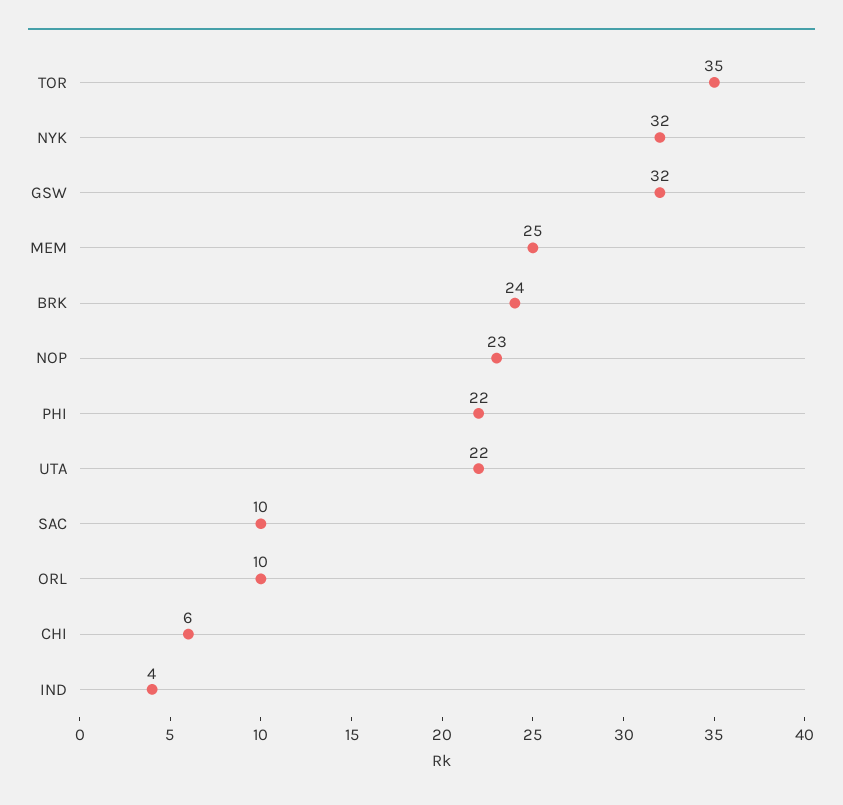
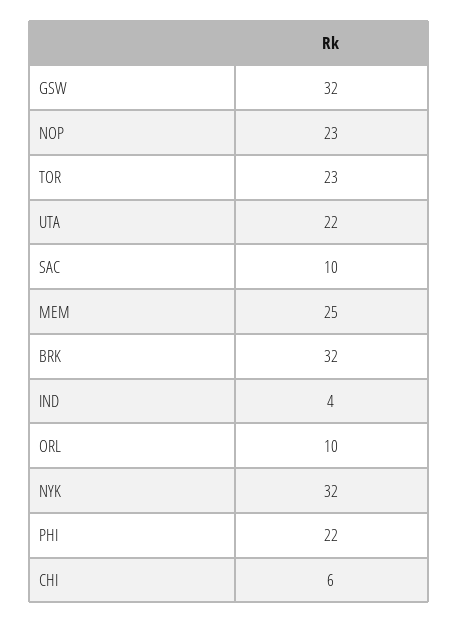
  {
-   "TOR": 35,
+   "TOR": 23,
    "NYK": 32,
    "GSW": 32,
    "MEM": 25,
-   "BRK": 24,
+   "BRK": 32,
    "NOP": 23,
    "PHI": 22,
    "UTA": 22,
    "SAC": 10,
    "ORL": 10,
    "CHI": 6,
    "IND": 4
  }

